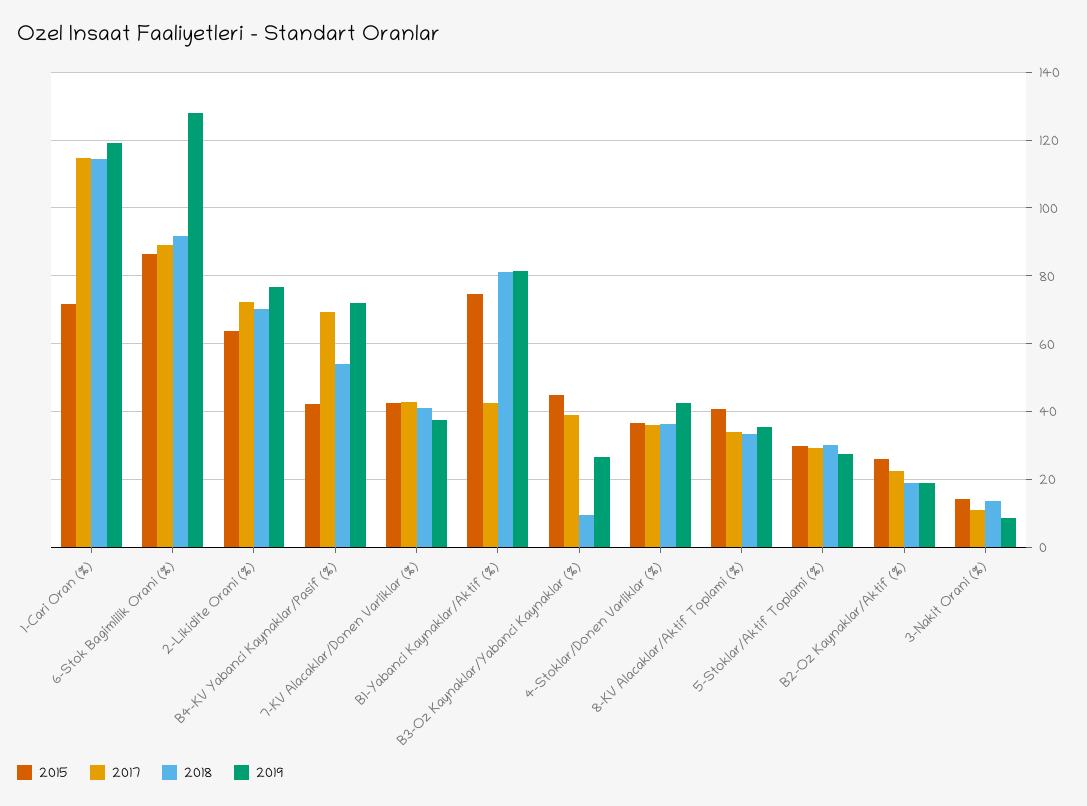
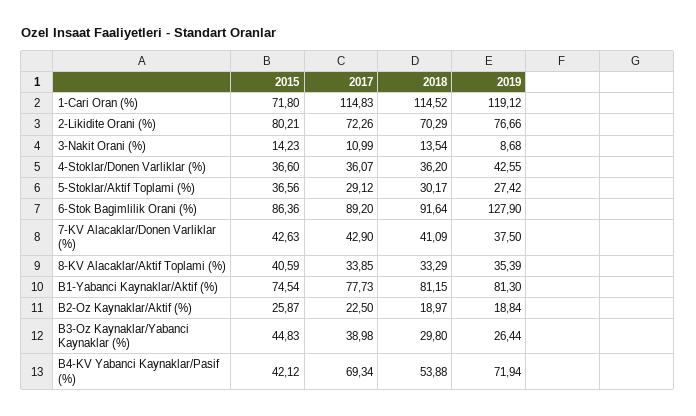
  {
    "2015": {
      "1-Cari Oran (%)": 71.8,
      "6-Stok Bagimlilik Orani (%)": 86.36,
-     "2-Likidite Orani (%)": 64,
+     "2-Likidite Orani (%)": 80.21,
      "B4-KV Yabanci Kaynaklar/Pasif (%)": 42.12,
      "7-KV Alacaklar/Donen Varliklar (%)": 42.63,
      "B1-Yabanci Kaynaklar/Aktif (%)": 74.54,
      "B3-Oz Kaynaklar/Yabanci Kaynaklar (%)": 44.83,
      "4-Stoklar/Donen Varliklar (%)": 36.6,
      "8-KV Alacaklar/Aktif Toplami (%)": 40.59,
-     "5-Stoklar/Aktif Toplami (%)": 30,
+     "5-Stoklar/Aktif Toplami (%)": 36.56,
      "B2-Oz Kaynaklar/Aktif (%)": 25.87,
      "3-Nakit Orani (%)": 14.23
    },
    "2017": {
      "1-Cari Oran (%)": 114.83,
      "6-Stok Bagimlilik Orani (%)": 89.2,
      "2-Likidite Orani (%)": 72.26,
      "B4-KV Yabanci Kaynaklar/Pasif (%)": 69.34,
      "7-KV Alacaklar/Donen Varliklar (%)": 42.9,
-     "B1-Yabanci Kaynaklar/Aktif (%)": 42,
+     "B1-Yabanci Kaynaklar/Aktif (%)": 77.73,
      "B3-Oz Kaynaklar/Yabanci Kaynaklar (%)": 38.98,
      "4-Stoklar/Donen Varliklar (%)": 36.07,
      "8-KV Alacaklar/Aktif Toplami (%)": 33.85,
      "5-Stoklar/Aktif Toplami (%)": 29.12,
      "B2-Oz Kaynaklar/Aktif (%)": 22.5,
      "3-Nakit Orani (%)": 10.99
    },
    "2018": {
      "1-Cari Oran (%)": 114.52,
      "6-Stok Bagimlilik Orani (%)": 91.64,
      "2-Likidite Orani (%)": 70.29,
      "B4-KV Yabanci Kaynaklar/Pasif (%)": 53.88,
      "7-KV Alacaklar/Donen Varliklar (%)": 41.09,
      "B1-Yabanci Kaynaklar/Aktif (%)": 81.15,
-     "B3-Oz Kaynaklar/Yabanci Kaynaklar (%)": 10,
+     "B3-Oz Kaynaklar/Yabanci Kaynaklar (%)": 29.8,
      "4-Stoklar/Donen Varliklar (%)": 36.2,
      "8-KV Alacaklar/Aktif Toplami (%)": 33.29,
      "5-Stoklar/Aktif Toplami (%)": 30.17,
      "B2-Oz Kaynaklar/Aktif (%)": 18.97,
      "3-Nakit Orani (%)": 13.54
    },
    "2019": {
      "1-Cari Oran (%)": 119.12,
      "6-Stok Bagimlilik Orani (%)": 127.9,
      "2-Likidite Orani (%)": 76.66,
      "B4-KV Yabanci Kaynaklar/Pasif (%)": 71.94,
      "7-KV Alacaklar/Donen Varliklar (%)": 37.5,
      "B1-Yabanci Kaynaklar/Aktif (%)": 81.3,
      "B3-Oz Kaynaklar/Yabanci Kaynaklar (%)": 26.44,
      "4-Stoklar/Donen Varliklar (%)": 42.55,
      "8-KV Alacaklar/Aktif Toplami (%)": 35.39,
      "5-Stoklar/Aktif Toplami (%)": 27.42,
      "B2-Oz Kaynaklar/Aktif (%)": 18.84,
      "3-Nakit Orani (%)": 8.68
    }
  }

